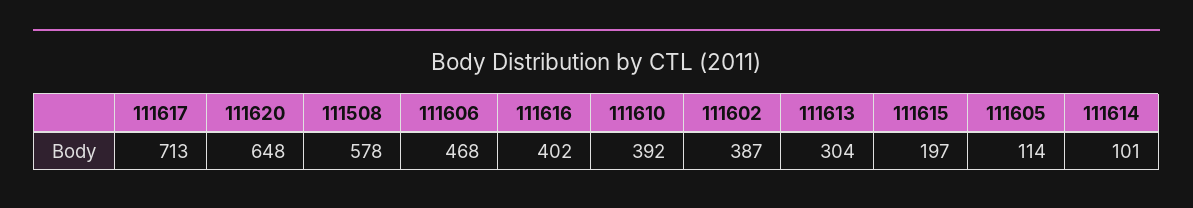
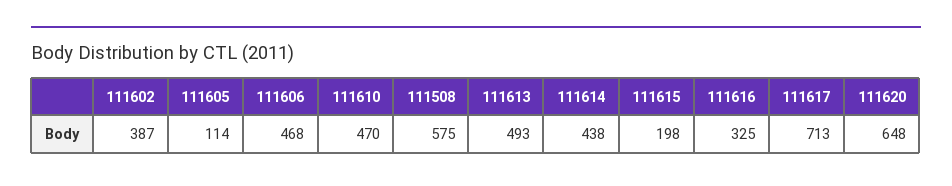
  {
    "111617": 713,
    "111620": 648,
-   "111508": 578,
+   "111508": 575,
    "111606": 468,
-   "111616": 402,
+   "111616": 325,
-   "111610": 392,
+   "111610": 470,
    "111602": 387,
-   "111613": 304,
+   "111613": 493,
-   "111615": 197,
+   "111615": 198,
    "111605": 114,
-   "111614": 101
+   "111614": 438
  }

